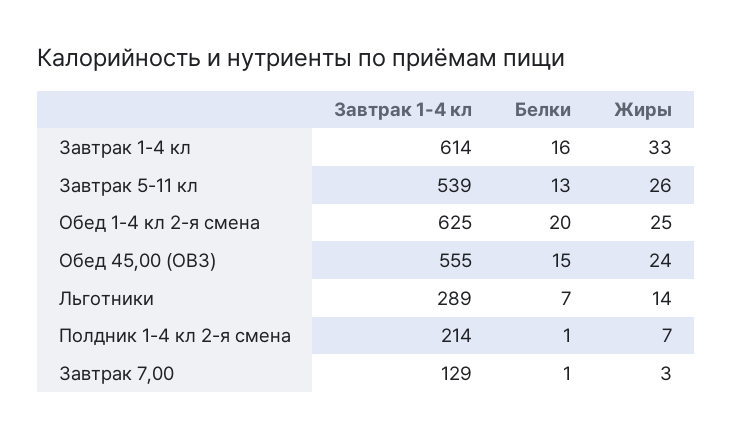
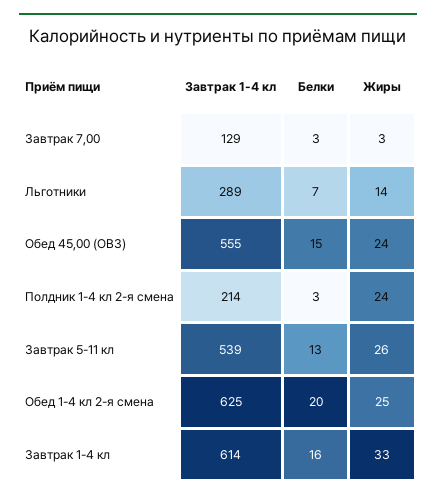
  {
    "Завтрак 1-4 кл": {
      "Завтрак 1-4 кл": 614,
      "Завтрак 5-11 кл": 539,
      "Обед 1-4 кл 2-я смена": 625,
      "Обед 45,00 (ОВЗ)": 555,
      "Льготники": 289,
      "Полдник 1-4 кл 2-я смена": 214,
      "Завтрак 7,00": 129
    },
    "Белки": {
      "Завтрак 1-4 кл": 16,
      "Завтрак 5-11 кл": 13,
      "Обед 1-4 кл 2-я смена": 20,
      "Обед 45,00 (ОВЗ)": 15,
      "Льготники": 7,
-     "Полдник 1-4 кл 2-я смена": 1,
+     "Полдник 1-4 кл 2-я смена": 3,
-     "Завтрак 7,00": 1
+     "Завтрак 7,00": 3
    },
    "Жиры": {
      "Завтрак 1-4 кл": 33,
      "Завтрак 5-11 кл": 26,
      "Обед 1-4 кл 2-я смена": 25,
      "Обед 45,00 (ОВЗ)": 24,
      "Льготники": 14,
-     "Полдник 1-4 кл 2-я смена": 7,
+     "Полдник 1-4 кл 2-я смена": 24,
      "Завтрак 7,00": 3
    }
  }

